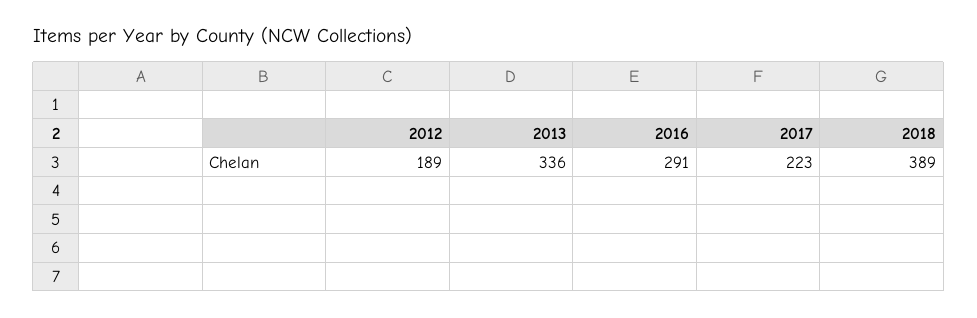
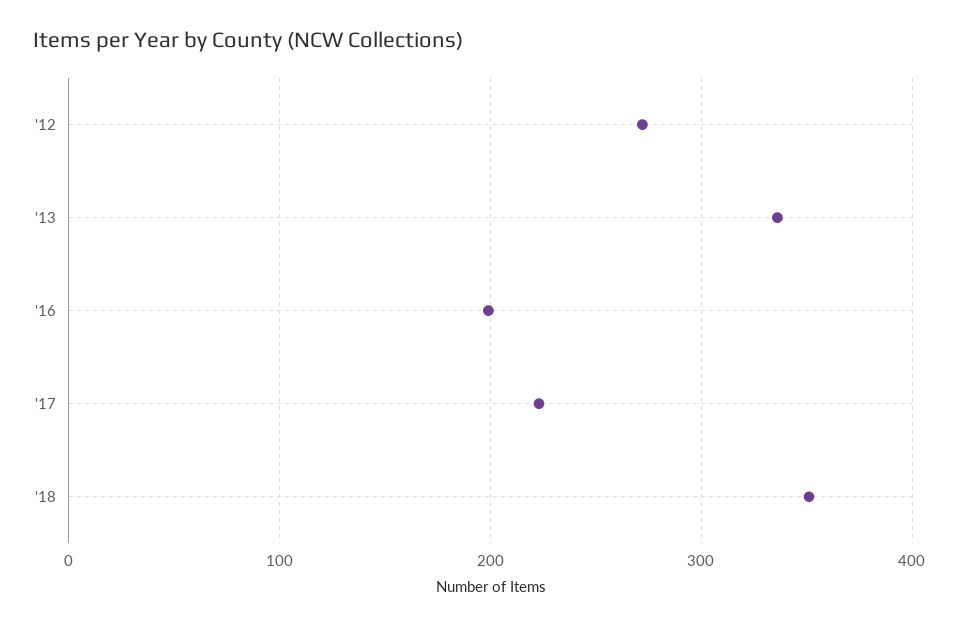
  {
-   "2012": 189,
+   "2012": 270,
    "2013": 336,
-   "2016": 291,
+   "2016": 200,
    "2017": 223,
-   "2018": 389
+   "2018": 350
  }

